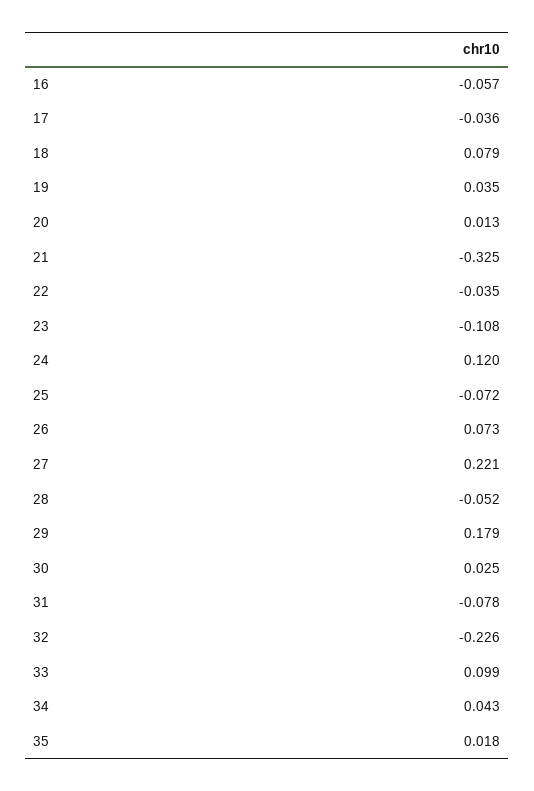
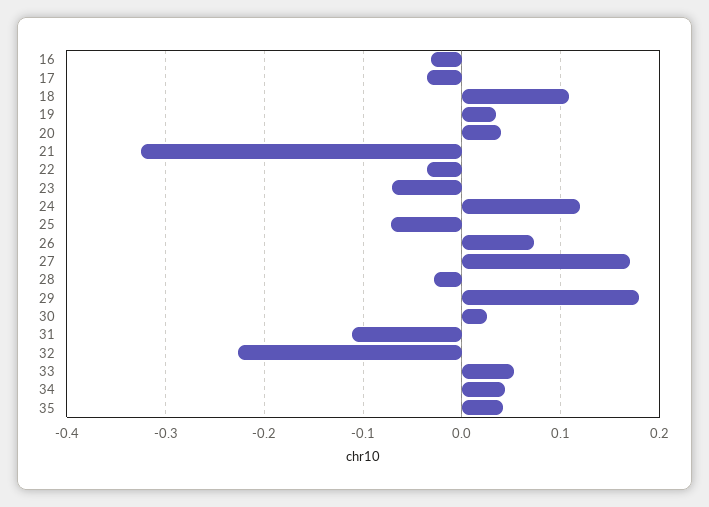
  {
-   "16": -0.057,
+   "16": -0.03,
    "17": -0.036,
-   "18": 0.079,
+   "18": 0.11,
    "19": 0.035,
-   "20": 0.013,
+   "20": 0.04,
    "21": -0.325,
    "22": -0.035,
-   "23": -0.108,
+   "23": -0.07,
    "24": 0.12,
    "25": -0.072,
    "26": 0.073,
-   "27": 0.221,
+   "27": 0.17,
-   "28": -0.052,
+   "28": -0.03,
    "29": 0.179,
    "30": 0.025,
-   "31": -0.078,
+   "31": -0.11,
    "32": -0.226,
-   "33": 0.099,
+   "33": 0.05,
    "34": 0.043,
-   "35": 0.018
+   "35": 0.04
  }

